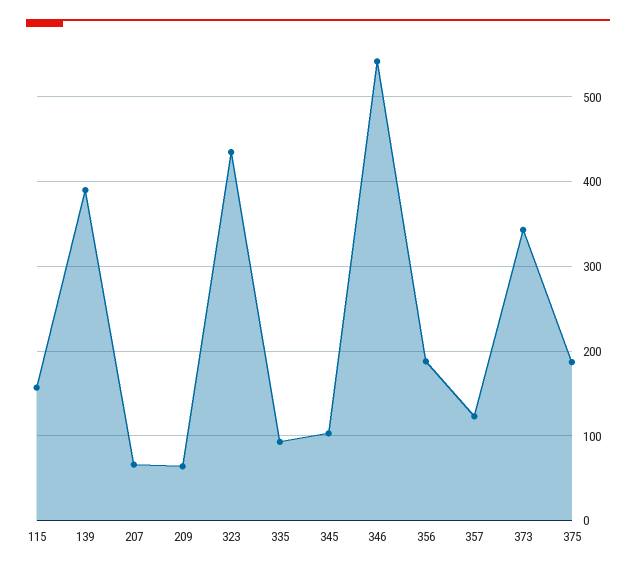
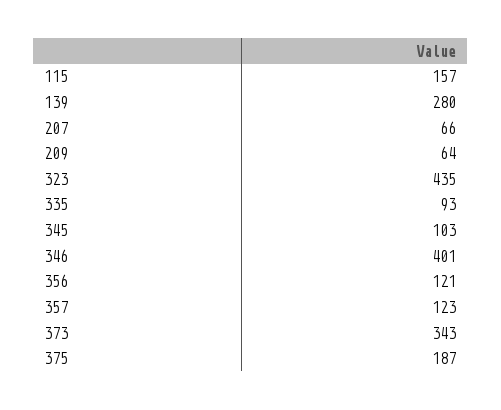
  {
    "115": 157,
-   "139": 390,
+   "139": 280,
    "207": 66,
    "209": 64,
    "323": 435,
    "335": 93,
    "345": 103,
-   "346": 540,
+   "346": 401,
-   "356": 190,
+   "356": 121,
    "357": 123,
    "373": 343,
    "375": 187
  }

